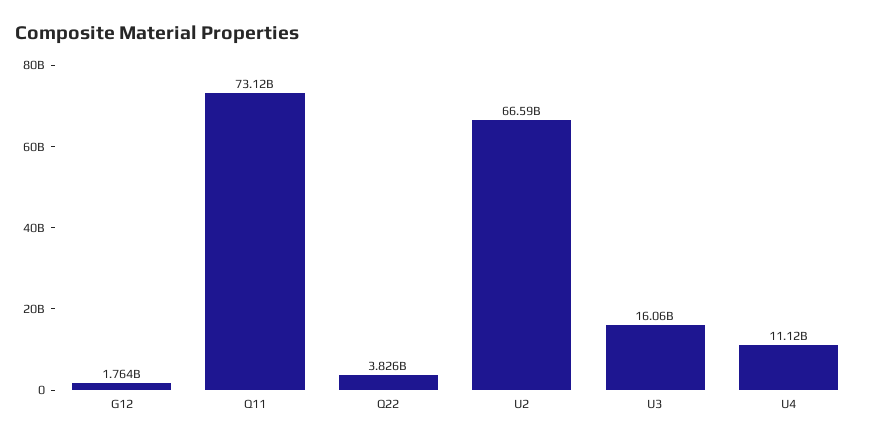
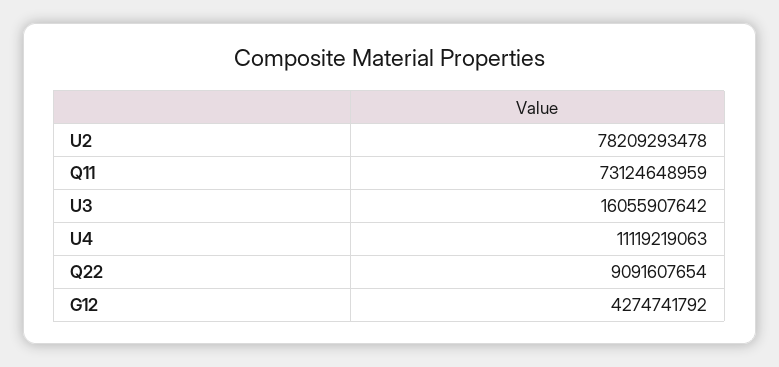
  {
-   "G12": 1764000000,
+   "G12": 4274741792,
    "Q11": 73124648959,
-   "Q22": 3826000000,
+   "Q22": 9091607654,
-   "U2": 66590000000,
+   "U2": 78209293478,
    "U3": 16055907642,
    "U4": 11119219063
  }

